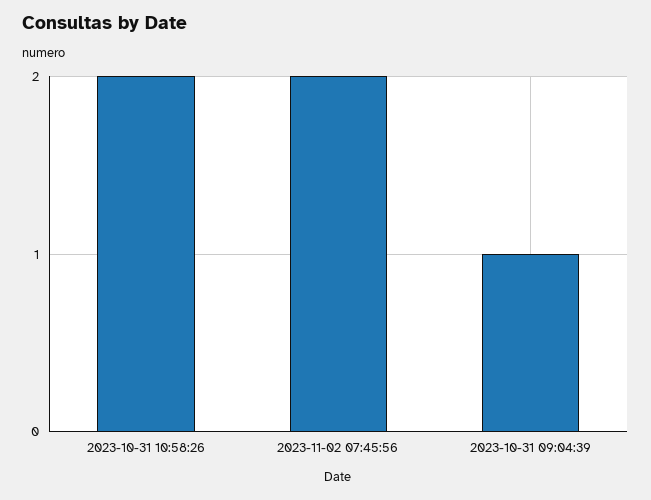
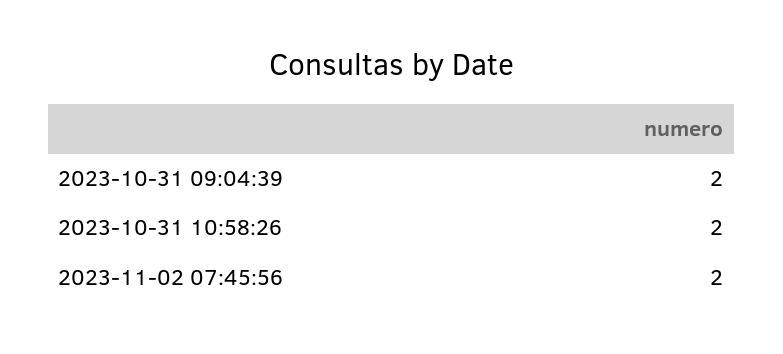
  {
    "2023-10-31 10:58:26": 2,
    "2023-11-02 07:45:56": 2,
-   "2023-10-31 09:04:39": 1
+   "2023-10-31 09:04:39": 2
  }

